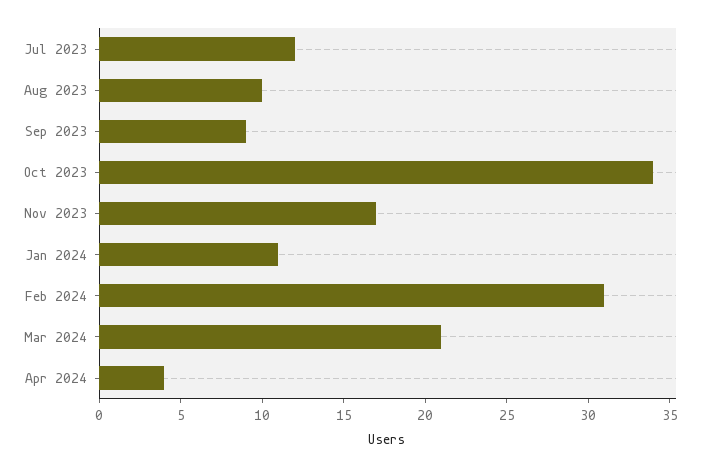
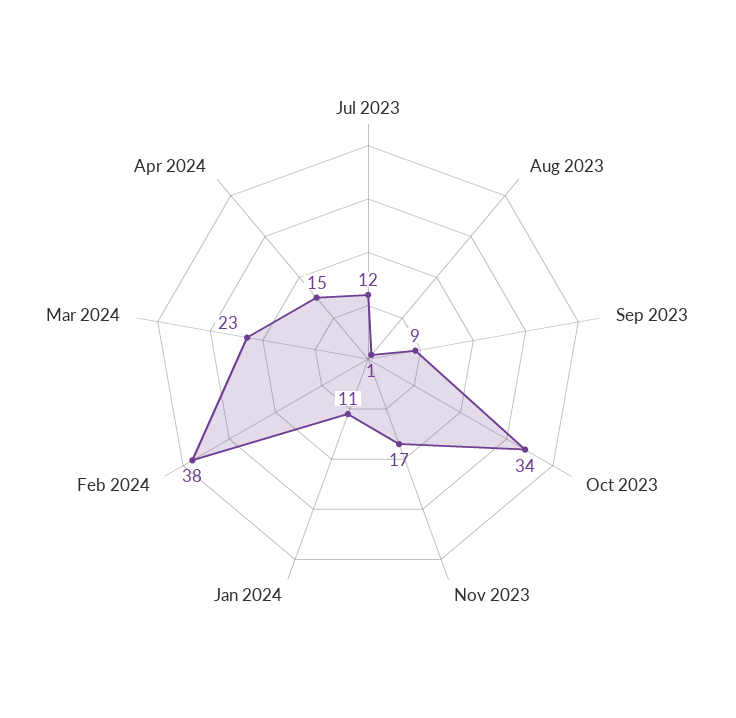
  {
    "Jul 2023": 12,
-   "Aug 2023": 10,
+   "Aug 2023": 1,
    "Sep 2023": 9,
    "Oct 2023": 34,
    "Nov 2023": 17,
    "Jan 2024": 11,
-   "Feb 2024": 31,
+   "Feb 2024": 38,
-   "Mar 2024": 21,
+   "Mar 2024": 23,
-   "Apr 2024": 4
+   "Apr 2024": 15
  }

